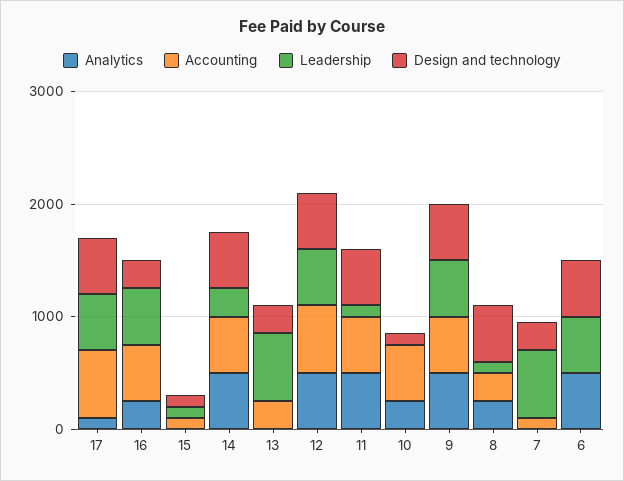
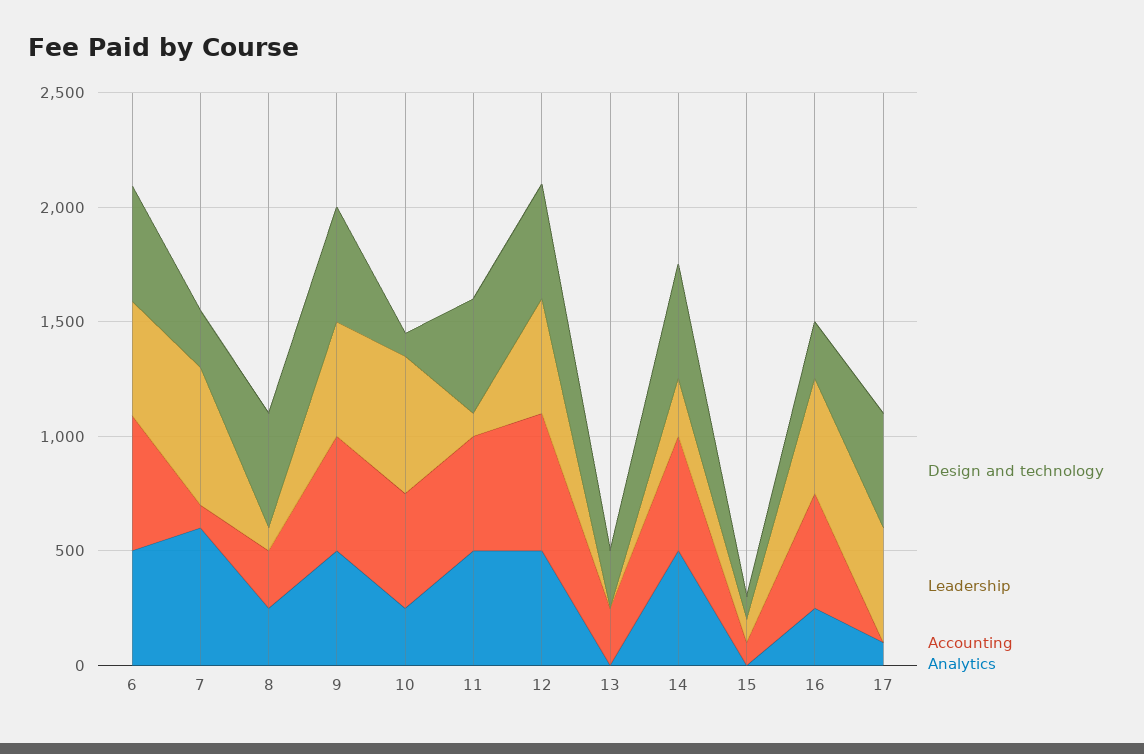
  {
    "Analytics": {
      "17": 100,
      "16": 300,
      "15": 0,
      "14": 500,
      "13": 0,
      "12": 500,
      "11": 500,
      "10": 300,
      "9": 500,
      "8": 300,
-     "7": 0,
+     "7": 600,
      "6": 500
    },
    "Accounting": {
-     "17": 600,
+     "17": 0,
      "16": 500,
      "15": 100,
      "14": 500,
      "13": 300,
      "12": 600,
      "11": 500,
      "10": 500,
      "9": 500,
      "8": 300,
      "7": 100,
-     "6": 0
+     "6": 600
    },
    "Leadership": {
      "17": 500,
      "16": 500,
      "15": 100,
      "14": 300,
-     "13": 600,
+     "13": 0,
      "12": 500,
      "11": 100,
-     "10": 0,
+     "10": 600,
      "9": 500,
      "8": 100,
      "7": 600,
      "6": 500
    },
    "Design and technology": {
      "17": 500,
      "16": 300,
      "15": 100,
      "14": 500,
      "13": 300,
      "12": 500,
      "11": 500,
      "10": 100,
      "9": 500,
      "8": 500,
      "7": 300,
      "6": 500
    }
  }

